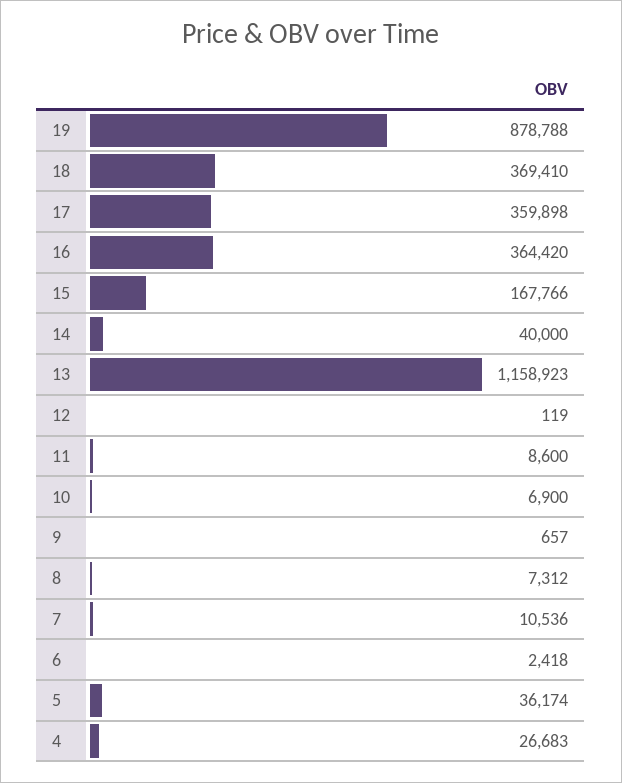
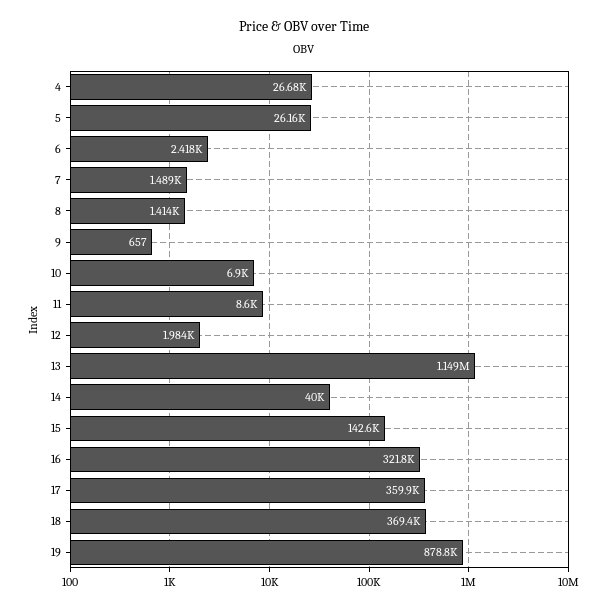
  {
    "19": 878788,
    "18": 369410,
    "17": 359898,
-   "16": 364420,
+   "16": 321800,
-   "15": 167766,
+   "15": 142600,
    "14": 40000,
-   "13": 1158923,
+   "13": 1149000,
-   "12": 119,
+   "12": 1984,
    "11": 8600,
    "10": 6900,
    "9": 657,
-   "8": 7312,
+   "8": 1414,
-   "7": 10536,
+   "7": 1489,
    "6": 2418,
-   "5": 36174,
+   "5": 26160,
    "4": 26683
  }

